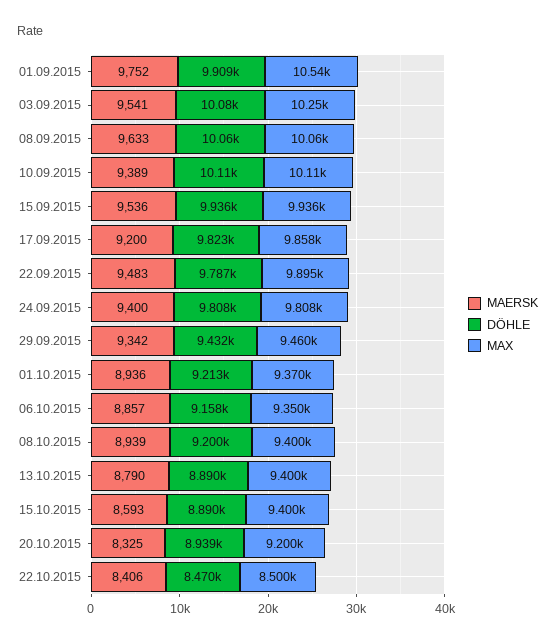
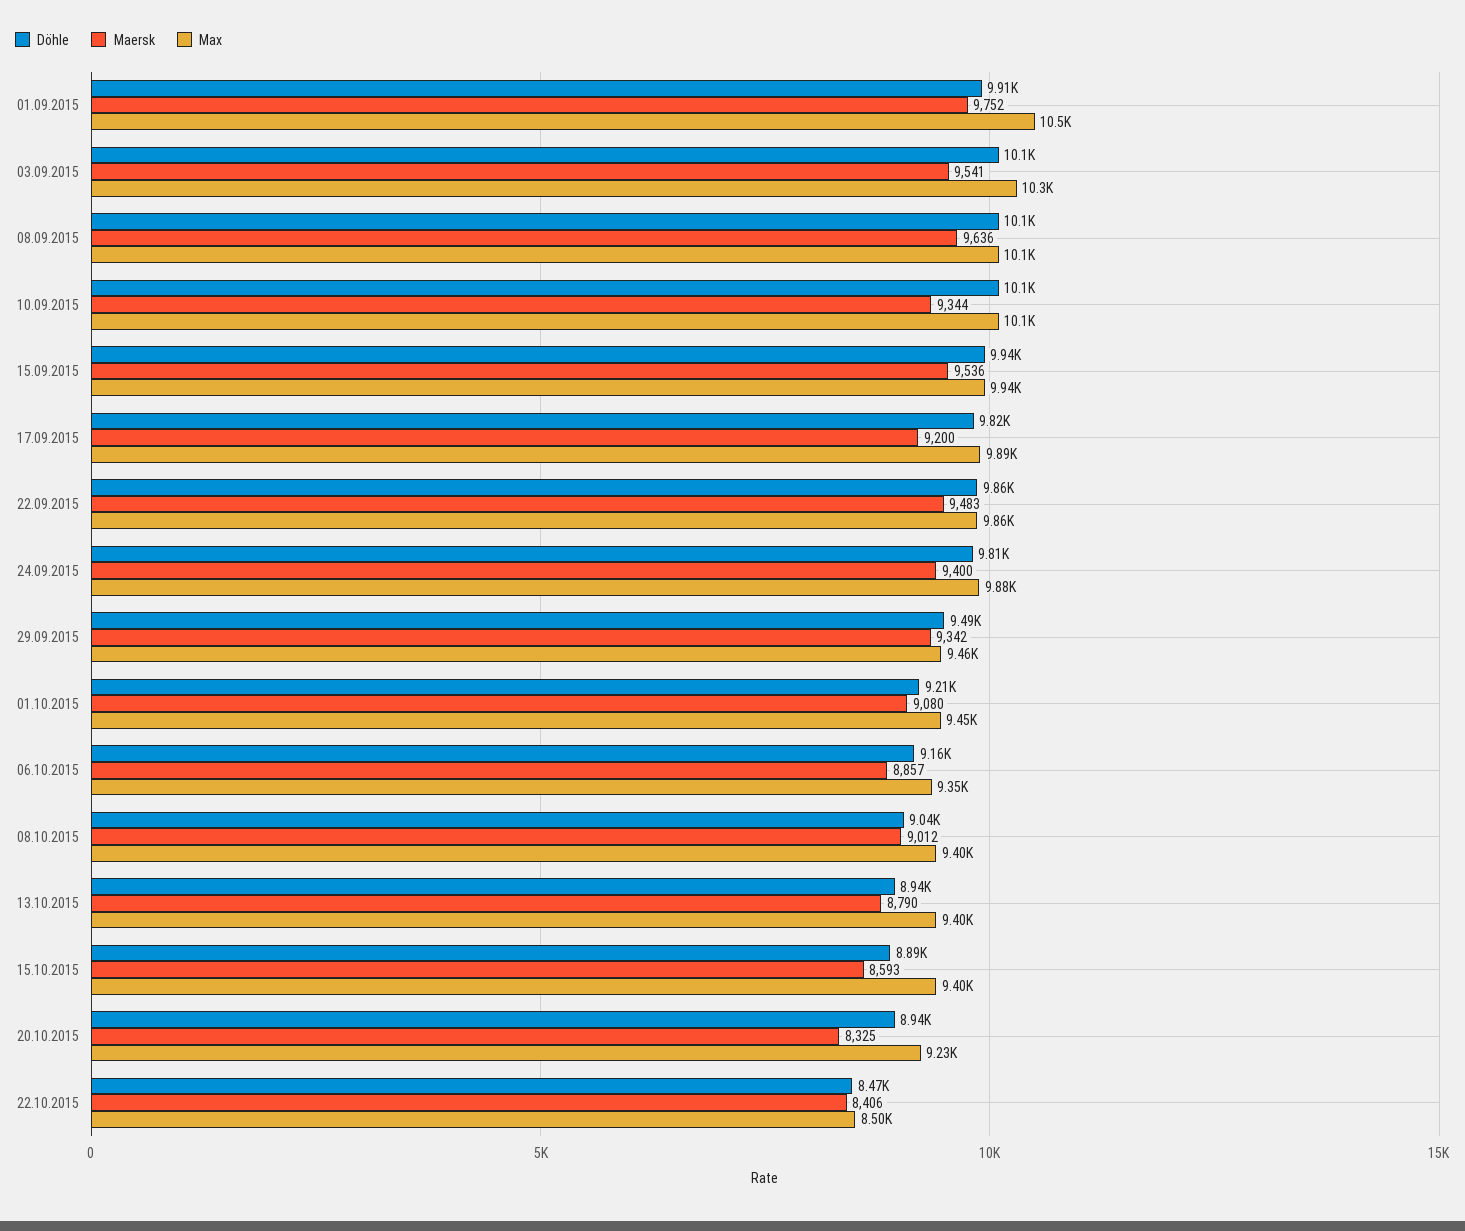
  {
    "MAERSK": {
      "01.09.2015": 9752,
      "03.09.2015": 9541,
-     "08.09.2015": 9633,
+     "08.09.2015": 9636,
-     "10.09.2015": 9389,
+     "10.09.2015": 9344,
      "15.09.2015": 9536,
      "17.09.2015": 9200,
      "22.09.2015": 9483,
      "24.09.2015": 9400,
      "29.09.2015": 9342,
-     "01.10.2015": 8936,
+     "01.10.2015": 9080,
      "06.10.2015": 8857,
-     "08.10.2015": 8939,
+     "08.10.2015": 9012,
      "13.10.2015": 8790,
      "15.10.2015": 8593,
      "20.10.2015": 8325,
      "22.10.2015": 8406
    },
    "DÖHLE": {
      "01.09.2015": 9909,
      "03.09.2015": 10080,
      "08.09.2015": 10060,
      "10.09.2015": 10110,
      "15.09.2015": 9936,
      "17.09.2015": 9823,
-     "22.09.2015": 9787,
+     "22.09.2015": 9860,
      "24.09.2015": 9808,
-     "29.09.2015": 9432,
+     "29.09.2015": 9490,
      "01.10.2015": 9213,
      "06.10.2015": 9158,
-     "08.10.2015": 9200,
+     "08.10.2015": 9040,
-     "13.10.2015": 8890,
+     "13.10.2015": 8940,
      "15.10.2015": 8890,
      "20.10.2015": 8939,
      "22.10.2015": 8470
    },
    "MAX": {
      "01.09.2015": 10540,
      "03.09.2015": 10250,
      "08.09.2015": 10060,
      "10.09.2015": 10110,
      "15.09.2015": 9936,
-     "17.09.2015": 9858,
+     "17.09.2015": 9890,
-     "22.09.2015": 9895,
+     "22.09.2015": 9860,
-     "24.09.2015": 9808,
+     "24.09.2015": 9880,
      "29.09.2015": 9460,
-     "01.10.2015": 9370,
+     "01.10.2015": 9450,
      "06.10.2015": 9350,
      "08.10.2015": 9400,
      "13.10.2015": 9400,
      "15.10.2015": 9400,
-     "20.10.2015": 9200,
+     "20.10.2015": 9230,
      "22.10.2015": 8500
    }
  }

